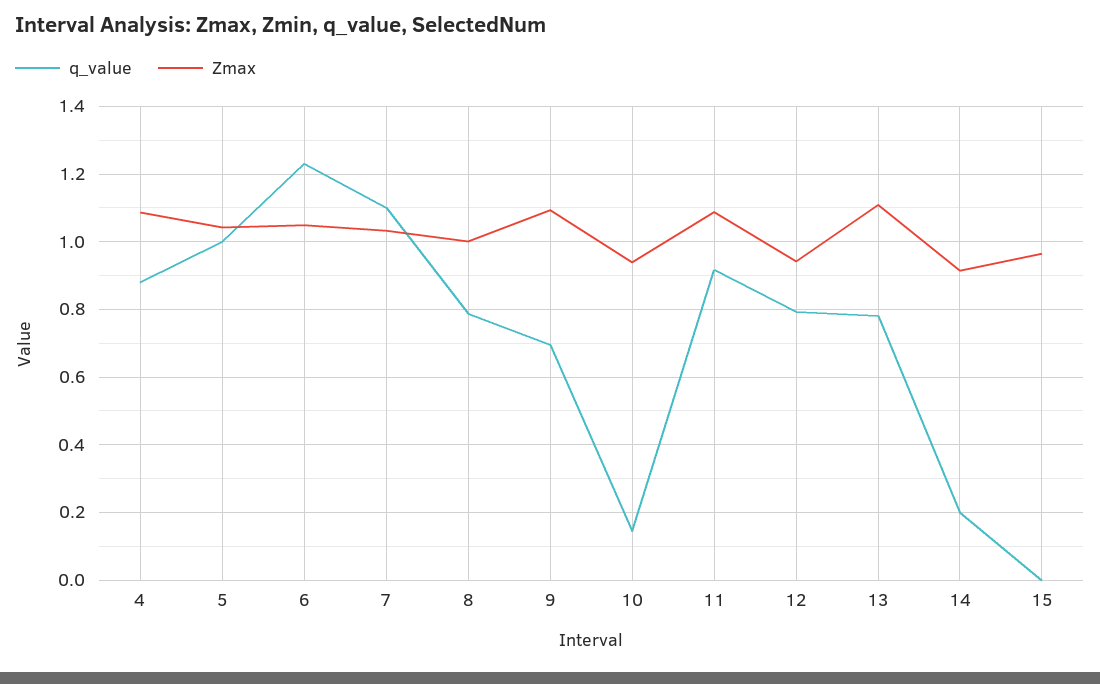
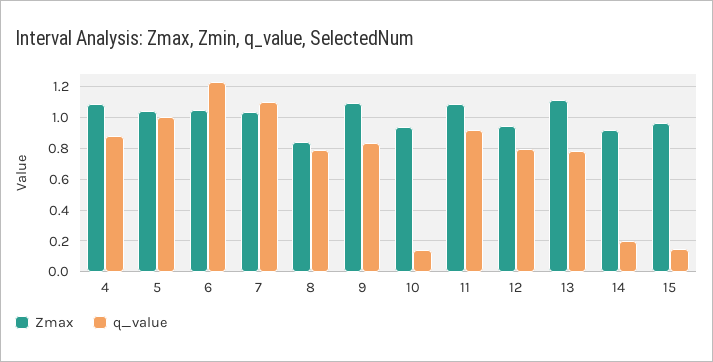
  {
    "q_value": {
      "4": 0.88,
      "5": 1,
      "6": 1.24,
      "7": 1.1,
      "8": 0.78,
-     "9": 0.7,
+     "9": 0.85,
      "10": 0.14,
      "11": 0.92,
      "12": 0.8,
      "13": 0.78,
      "14": 0.2,
-     "15": 0
+     "15": 0.15
    },
    "Zmax": {
      "4": 1.08,
      "5": 1.04,
      "6": 1.04,
      "7": 1.04,
-     "8": 1,
+     "8": 0.85,
      "9": 1.1,
      "10": 0.94,
      "11": 1.08,
      "12": 0.94,
      "13": 1.1,
      "14": 0.92,
      "15": 0.96
    }
  }

